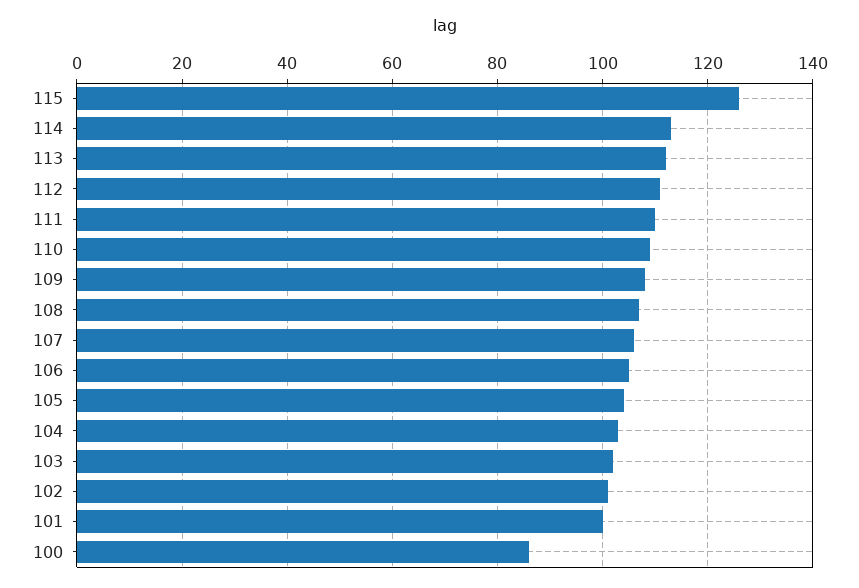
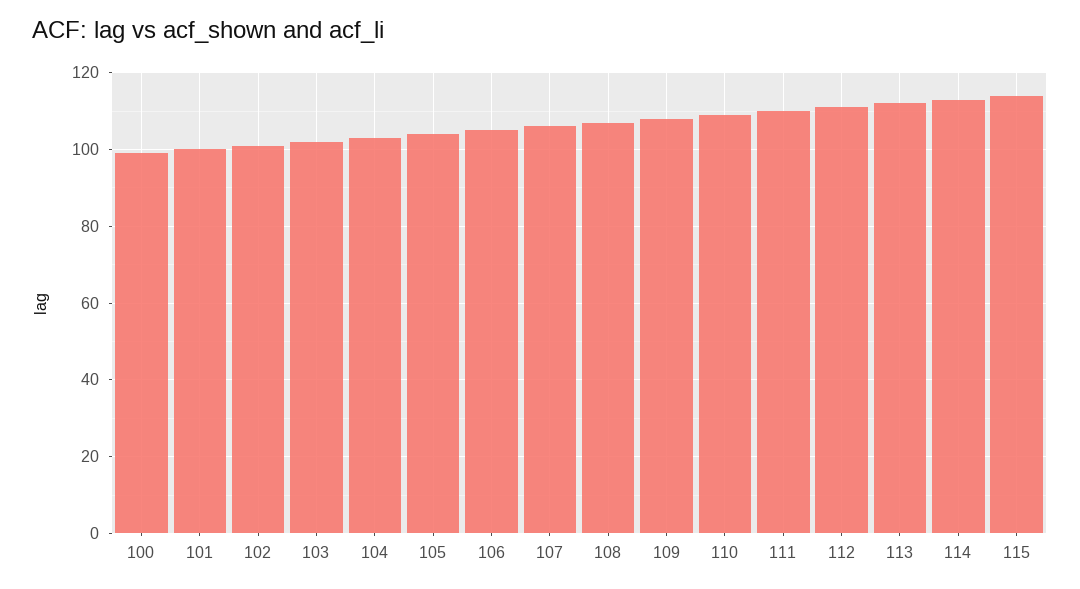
  {
-   "115": 125,
+   "115": 115,
    "114": 115,
    "113": 110,
    "112": 110,
    "111": 110,
    "110": 110,
    "109": 110,
    "108": 105,
    "107": 105,
    "106": 105,
    "105": 105,
    "104": 105,
    "103": 100,
    "102": 100,
    "101": 100,
-   "100": 85
+   "100": 100
  }

